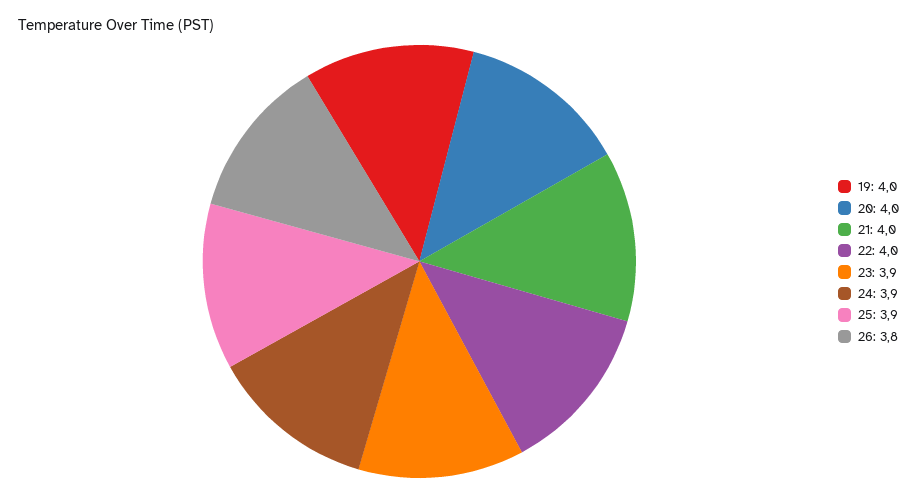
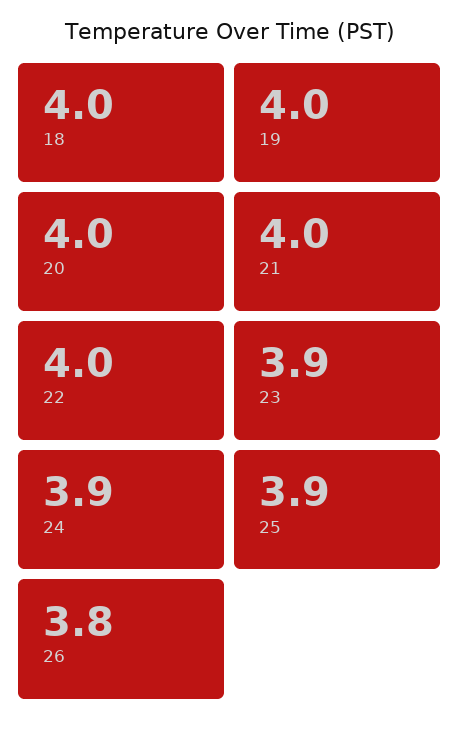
  {
    "19": 4,
    "20": 4,
    "21": 4,
    "22": 4,
    "23": 3.9,
    "24": 3.9,
    "25": 3.9,
-   "26": 3.8
+   "26": 3.8,
+   "18": 4
  }

